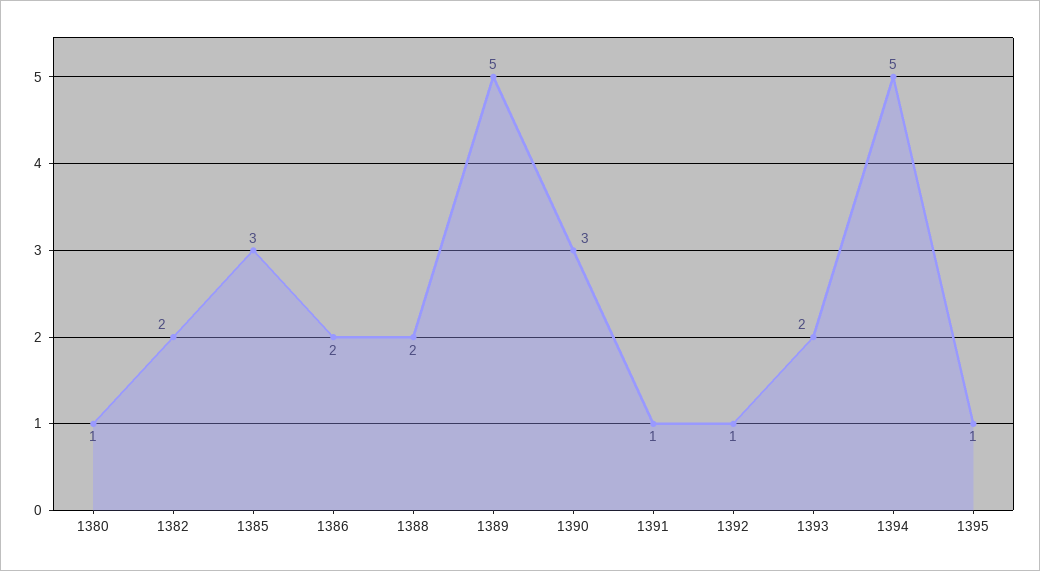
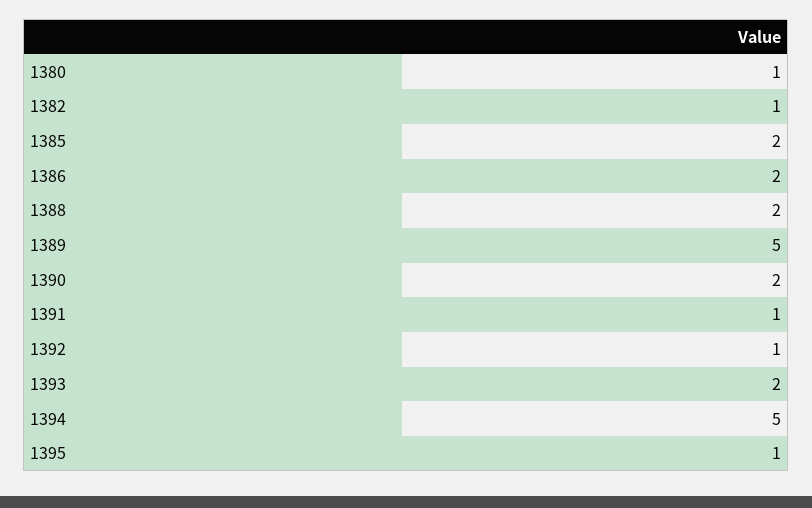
  {
    "1380": 1,
-   "1382": 2,
+   "1382": 1,
-   "1385": 3,
+   "1385": 2,
    "1386": 2,
    "1388": 2,
    "1389": 5,
-   "1390": 3,
+   "1390": 2,
    "1391": 1,
    "1392": 1,
    "1393": 2,
    "1394": 5,
    "1395": 1
  }

